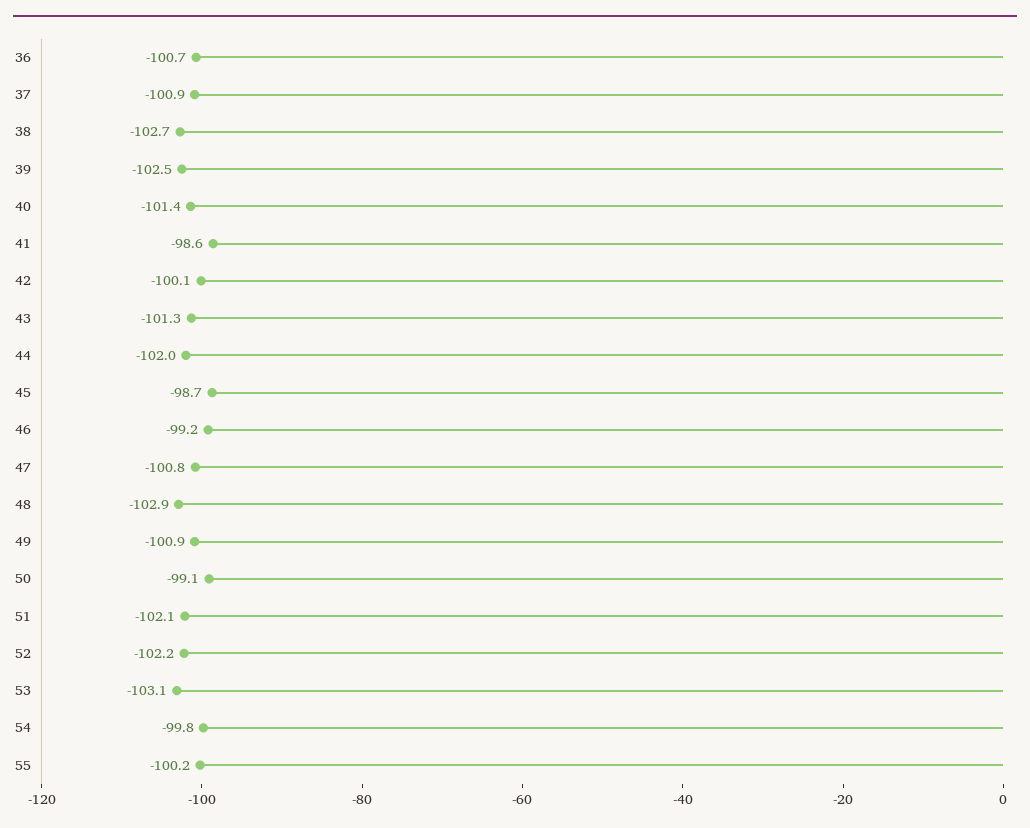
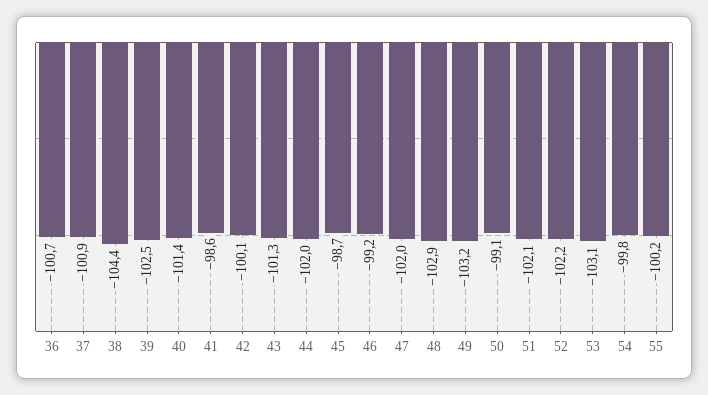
  {
    "36": -100.7,
    "37": -100.9,
-   "38": -102.7,
+   "38": -104.4,
    "39": -102.5,
    "40": -101.4,
    "41": -98.6,
    "42": -100.1,
    "43": -101.3,
    "44": -102,
    "45": -98.7,
    "46": -99.2,
-   "47": -100.8,
+   "47": -102,
    "48": -102.9,
-   "49": -100.9,
+   "49": -103.2,
    "50": -99.1,
    "51": -102.1,
    "52": -102.2,
    "53": -103.1,
    "54": -99.8,
    "55": -100.2
  }

